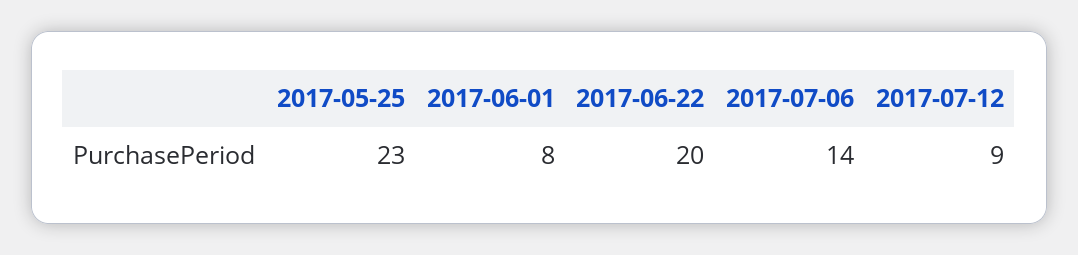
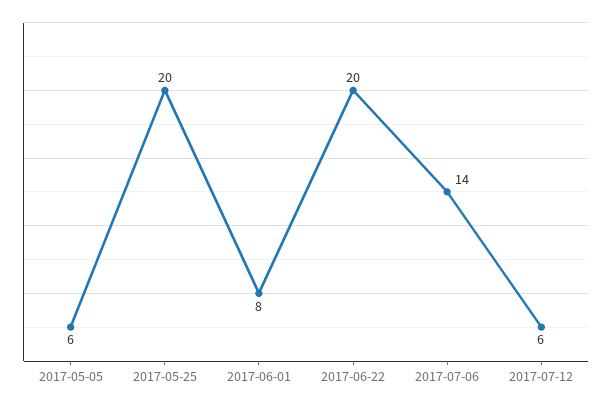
  {
-   "2017-05-25": 23,
+   "2017-05-25": 20,
    "2017-06-01": 8,
    "2017-06-22": 20,
    "2017-07-06": 14,
-   "2017-07-12": 9
+   "2017-07-12": 6,
+   "2017-05-05": 6
  }

